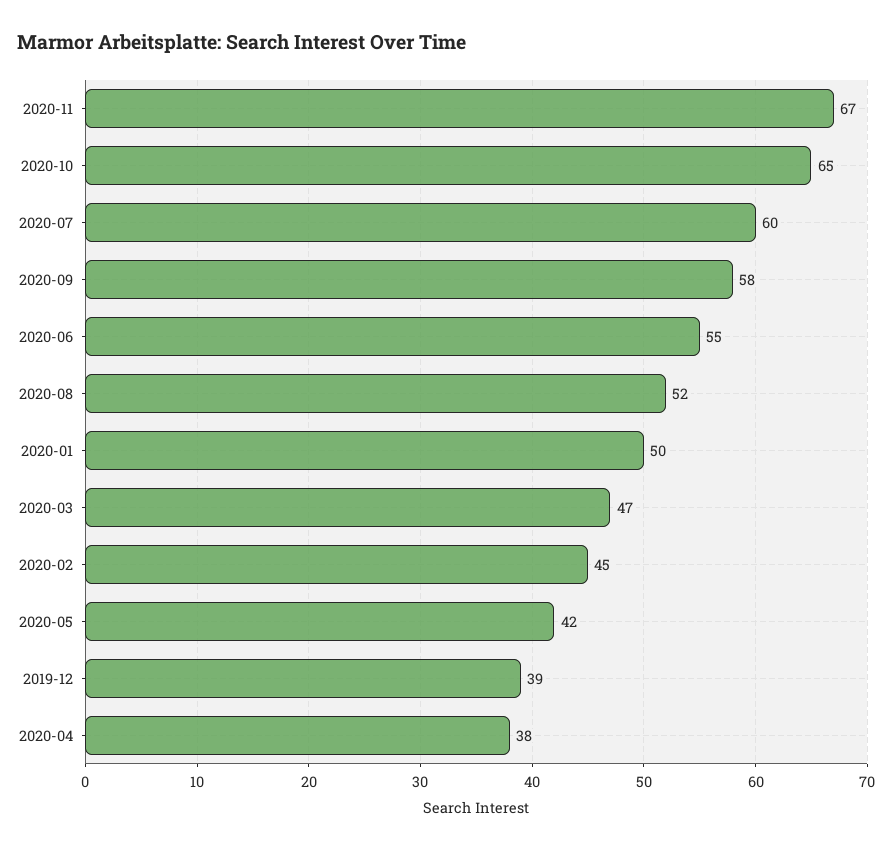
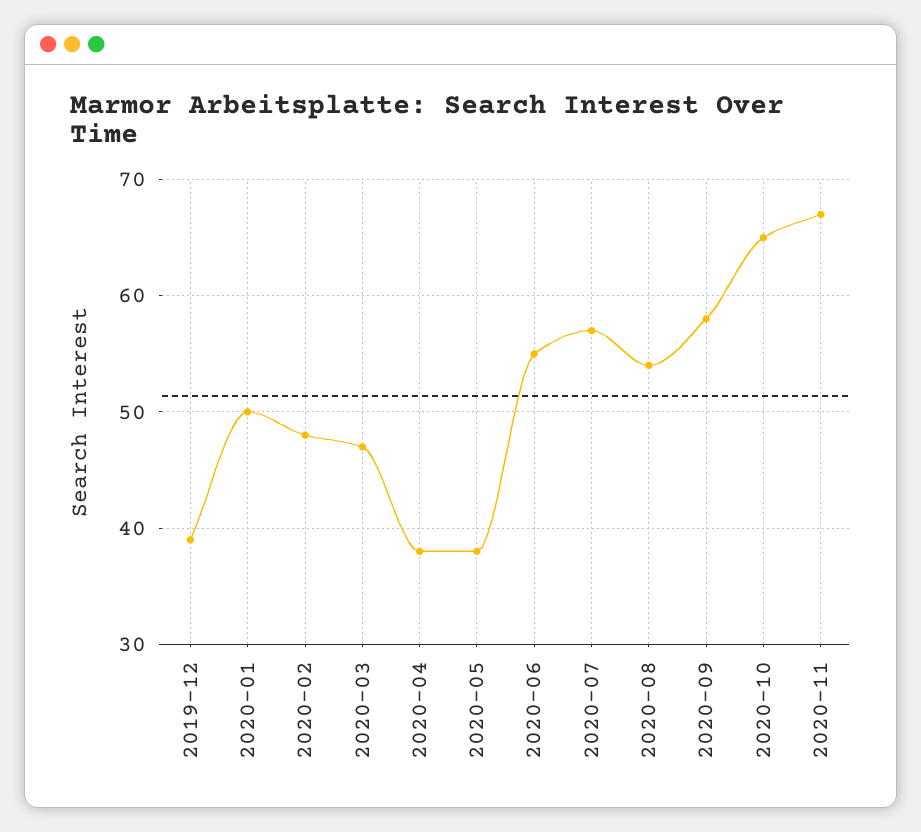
  {
    "2020-11": 67,
    "2020-10": 65,
-   "2020-07": 60,
+   "2020-07": 57,
    "2020-09": 58,
    "2020-06": 55,
-   "2020-08": 52,
+   "2020-08": 54,
    "2020-01": 50,
    "2020-03": 47,
-   "2020-02": 45,
+   "2020-02": 48,
-   "2020-05": 42,
+   "2020-05": 38,
    "2019-12": 39,
    "2020-04": 38
  }

